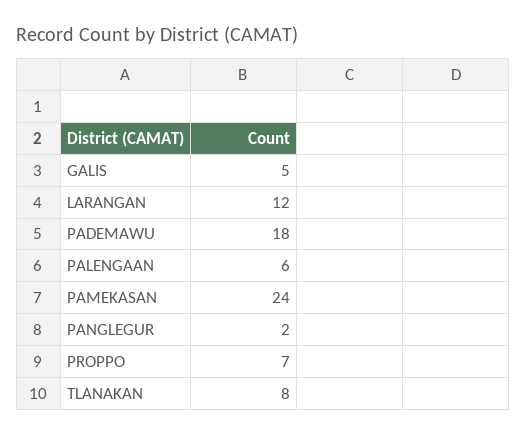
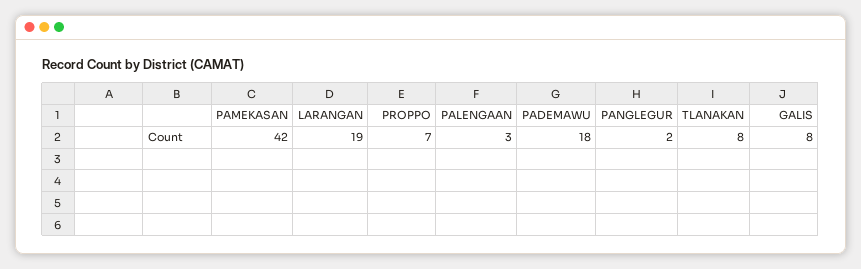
  {
-   "GALIS": 5,
+   "GALIS": 8,
-   "LARANGAN": 12,
+   "LARANGAN": 19,
    "PADEMAWU": 18,
-   "PALENGAAN": 6,
+   "PALENGAAN": 3,
-   "PAMEKASAN": 24,
+   "PAMEKASAN": 42,
    "PANGLEGUR": 2,
    "PROPPO": 7,
    "TLANAKAN": 8
  }

